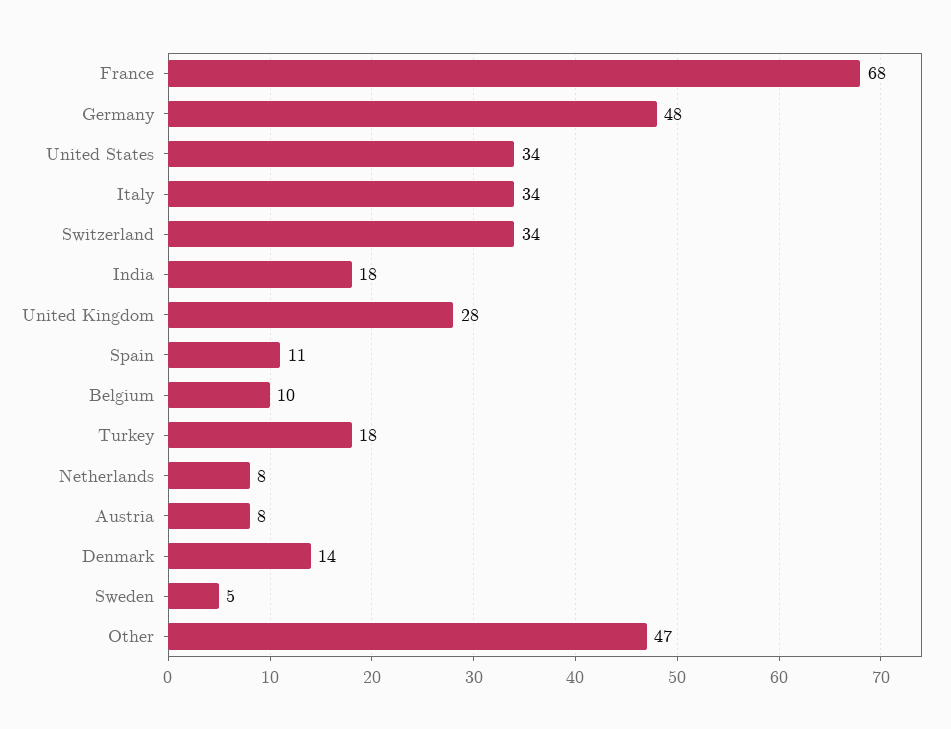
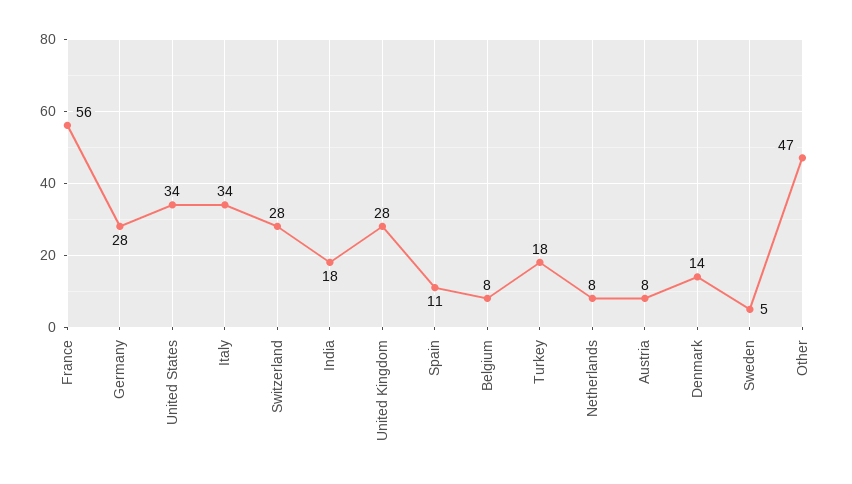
  {
-   "France": 68,
+   "France": 56,
-   "Germany": 48,
+   "Germany": 28,
    "United States": 34,
    "Italy": 34,
-   "Switzerland": 34,
+   "Switzerland": 28,
    "India": 18,
    "United Kingdom": 28,
    "Spain": 11,
-   "Belgium": 10,
+   "Belgium": 8,
    "Turkey": 18,
    "Netherlands": 8,
    "Austria": 8,
    "Denmark": 14,
    "Sweden": 5,
    "Other": 47
  }

